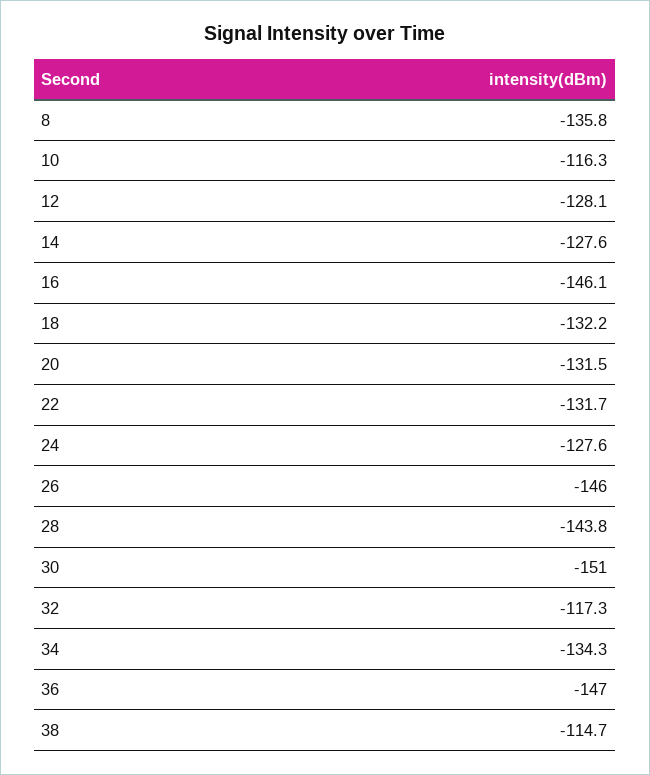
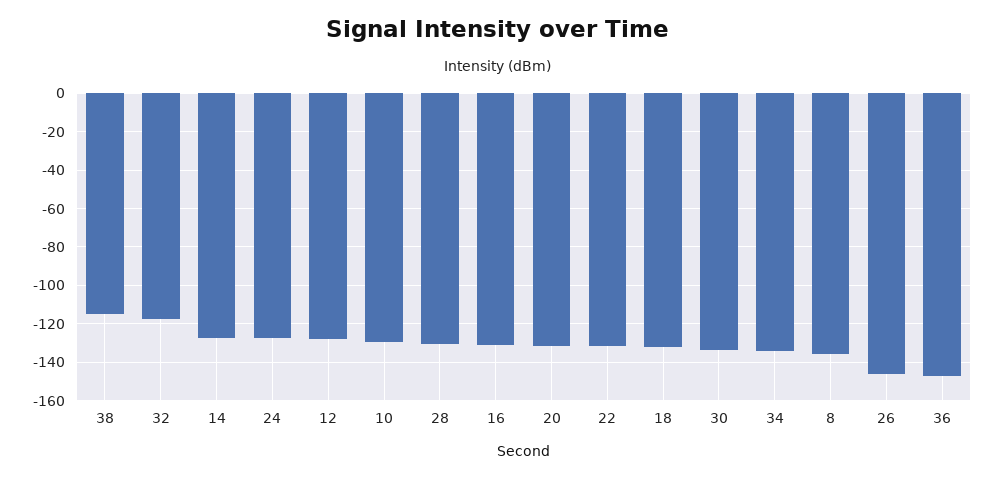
  {
    "8": -135.8,
-   "10": -116.3,
+   "10": -130,
    "12": -128.1,
    "14": -127.6,
-   "16": -146.1,
+   "16": -130,
    "18": -132.2,
    "20": -131.5,
    "22": -131.7,
    "24": -127.6,
    "26": -146,
-   "28": -143.8,
+   "28": -130,
-   "30": -151,
+   "30": -135,
    "32": -117.3,
    "34": -134.3,
    "36": -147,
    "38": -114.7
  }

